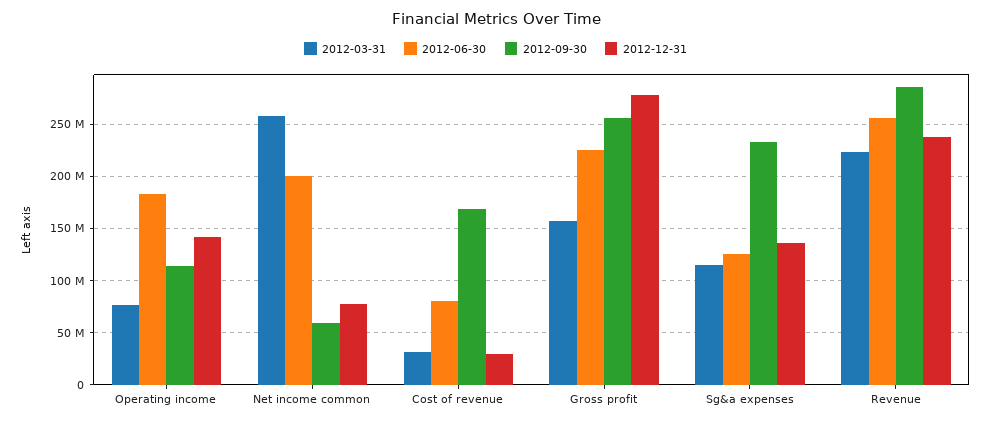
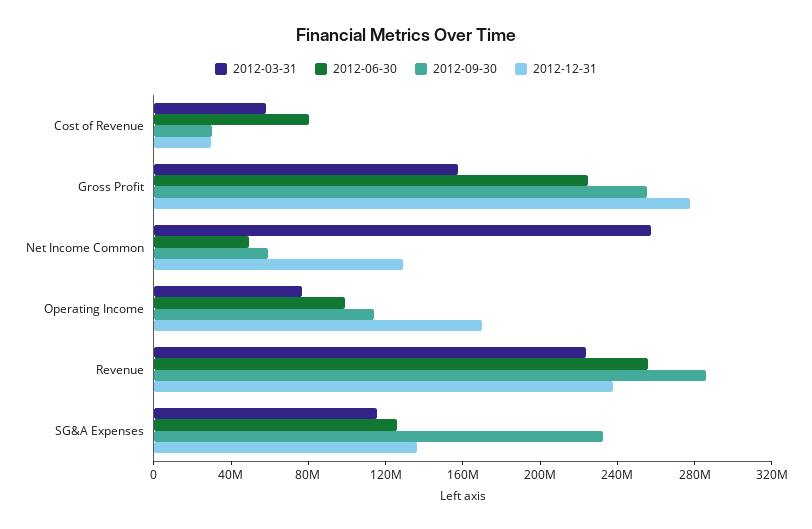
  {
    "2012-03-31": {
      "Operating income": 80000000,
      "Net income common": 260000000,
-     "Cost of revenue": 30000000,
+     "Cost of revenue": 60000000,
      "Gross profit": 160000000,
      "Sg&a expenses": 120000000,
      "Revenue": 220000000
    },
    "2012-06-30": {
-     "Operating income": 180000000,
+     "Operating income": 100000000,
-     "Net income common": 200000000,
+     "Net income common": 50000000,
      "Cost of revenue": 80000000,
      "Gross profit": 220000000,
      "Sg&a expenses": 130000000,
      "Revenue": 260000000
    },
    "2012-09-30": {
      "Operating income": 110000000,
      "Net income common": 60000000,
-     "Cost of revenue": 170000000,
+     "Cost of revenue": 30000000,
      "Gross profit": 260000000,
      "Sg&a expenses": 230000000,
      "Revenue": 290000000
    },
    "2012-12-31": {
-     "Operating income": 140000000,
+     "Operating income": 170000000,
-     "Net income common": 80000000,
+     "Net income common": 130000000,
      "Cost of revenue": 30000000,
      "Gross profit": 280000000,
      "Sg&a expenses": 140000000,
      "Revenue": 240000000
    }
  }

